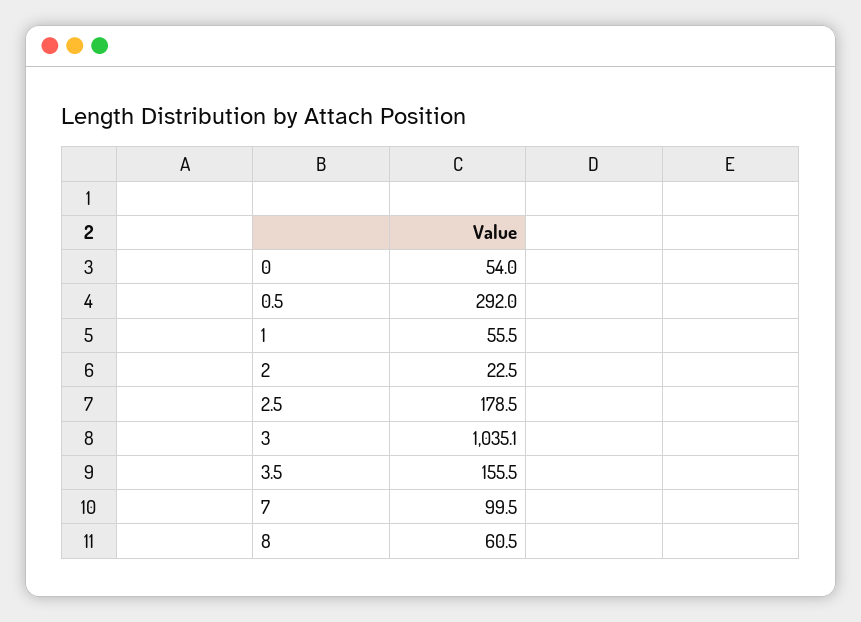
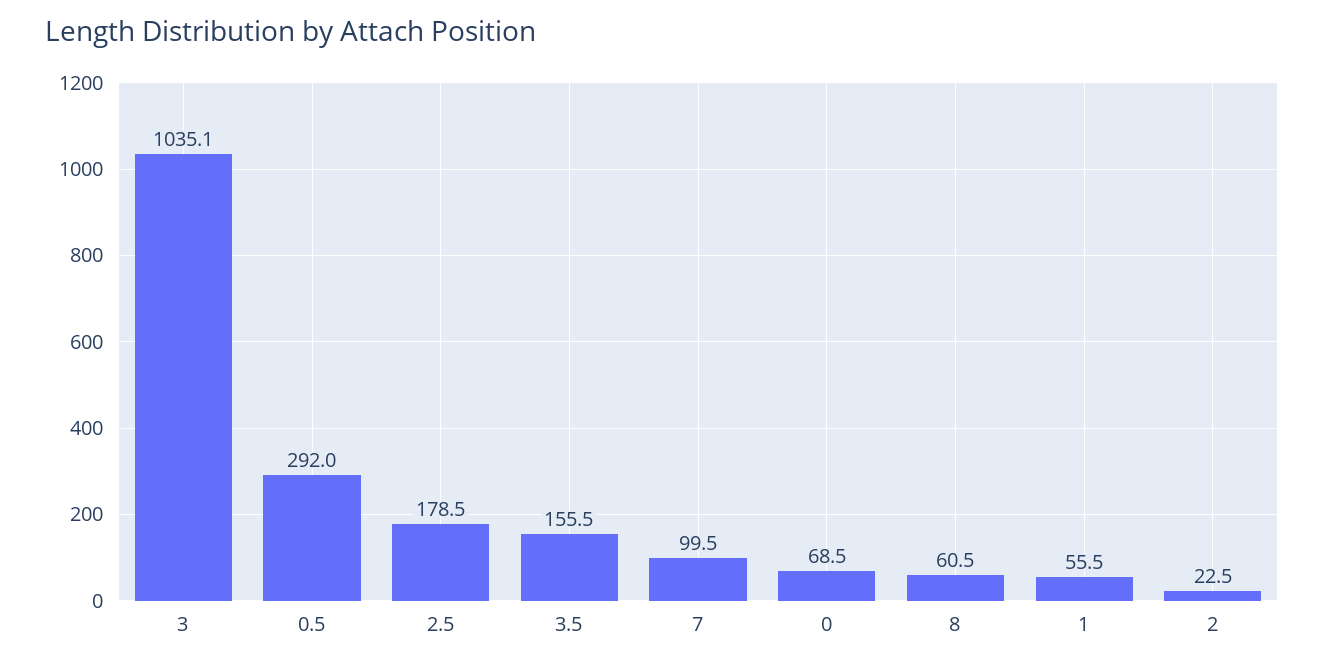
  {
-   "0": 54,
+   "0": 68.5,
    "0.5": 292,
    "1": 55.5,
    "2": 22.5,
    "2.5": 178.5,
    "3": 1035.1,
    "3.5": 155.5,
    "7": 99.5,
    "8": 60.5
  }

